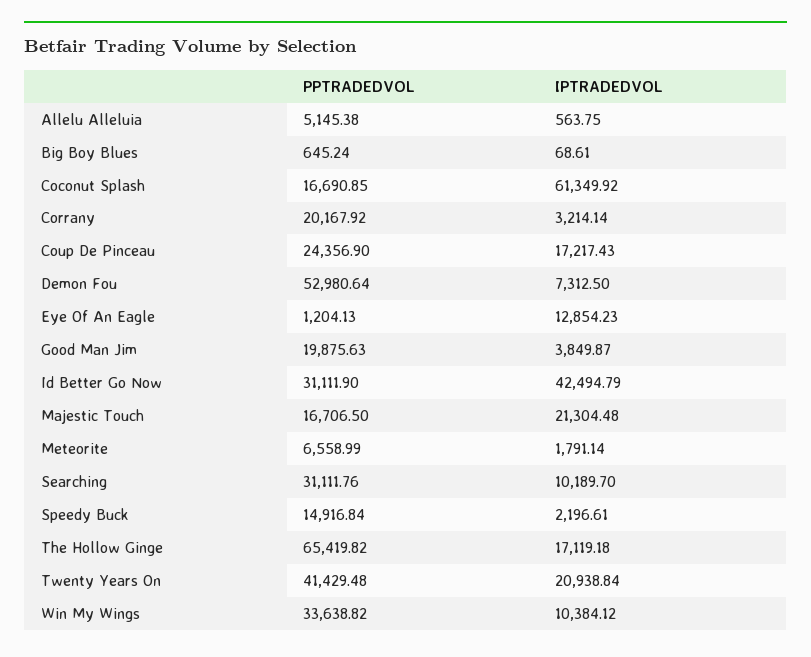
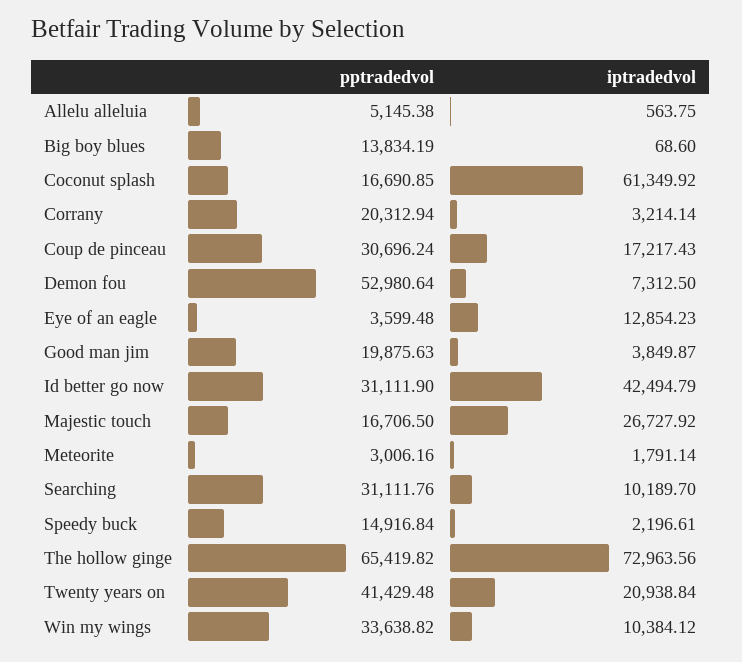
  {
    "PPTRADEDVOL": {
      "Allelu Alleluia": 5145.38,
-     "Big Boy Blues": 645.24,
+     "Big Boy Blues": 13834.19,
      "Coconut Splash": 16690.85,
-     "Corrany": 20167.92,
+     "Corrany": 20312.94,
-     "Coup De Pinceau": 24356.9,
+     "Coup De Pinceau": 30696.24,
      "Demon Fou": 52980.64,
-     "Eye Of An Eagle": 1204.13,
+     "Eye Of An Eagle": 3599.48,
      "Good Man Jim": 19875.63,
      "Id Better Go Now": 31111.9,
      "Majestic Touch": 16706.5,
-     "Meteorite": 6558.99,
+     "Meteorite": 3006.16,
      "Searching": 31111.76,
      "Speedy Buck": 14916.84,
      "The Hollow Ginge": 65419.82,
      "Twenty Years On": 41429.48,
      "Win My Wings": 33638.82
    },
    "IPTRADEDVOL": {
      "Allelu Alleluia": 563.75,
-     "Big Boy Blues": 68.61,
+     "Big Boy Blues": 68.6,
      "Coconut Splash": 61349.92,
      "Corrany": 3214.14,
      "Coup De Pinceau": 17217.43,
      "Demon Fou": 7312.5,
      "Eye Of An Eagle": 12854.23,
      "Good Man Jim": 3849.87,
      "Id Better Go Now": 42494.79,
-     "Majestic Touch": 21304.48,
+     "Majestic Touch": 26727.92,
      "Meteorite": 1791.14,
      "Searching": 10189.7,
      "Speedy Buck": 2196.61,
-     "The Hollow Ginge": 17119.18,
+     "The Hollow Ginge": 72963.56,
      "Twenty Years On": 20938.84,
      "Win My Wings": 10384.12
    }
  }

